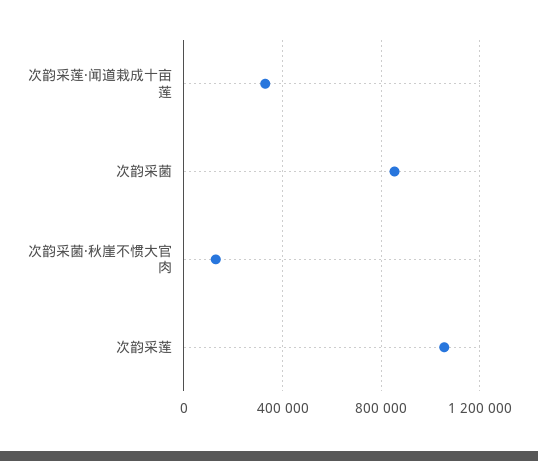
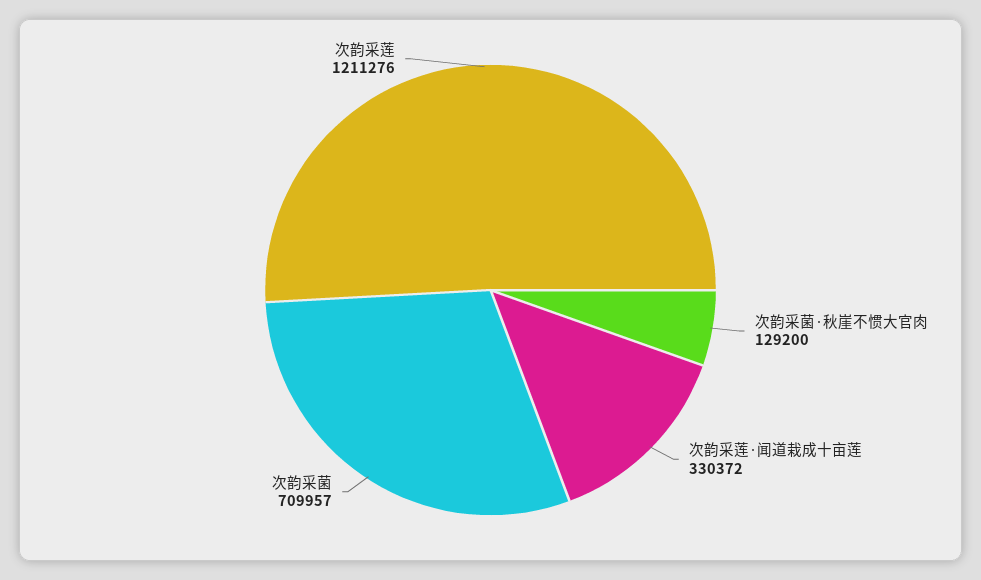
  {
    "次韵采莲·闻道栽成十亩莲": 330372,
-   "次韵采菌": 850000,
+   "次韵采菌": 709957,
    "次韵采菌·秋崖不惯大官肉": 129200,
-   "次韵采莲": 1050000
+   "次韵采莲": 1211276
  }

